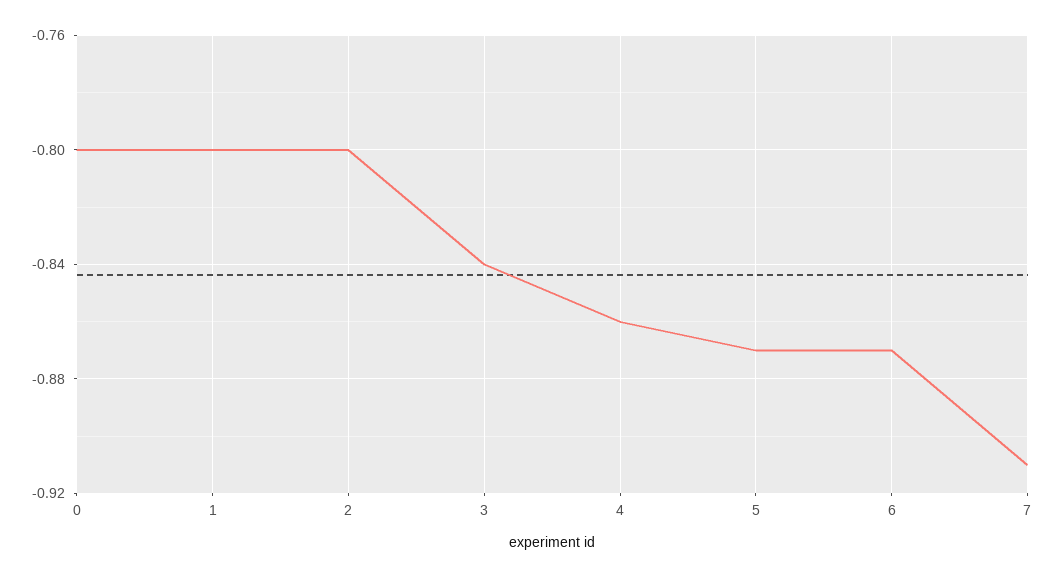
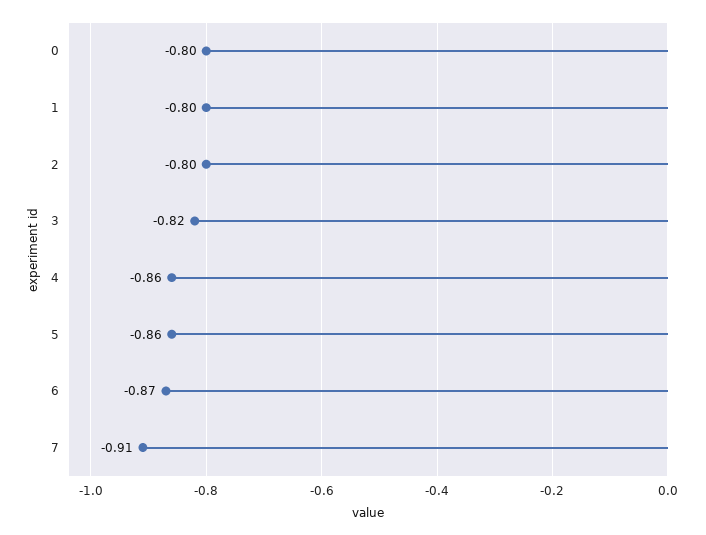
  {
    "0": -0.8,
    "1": -0.8,
    "2": -0.8,
-   "3": -0.84,
+   "3": -0.82,
    "4": -0.86,
-   "5": -0.87,
+   "5": -0.86,
    "6": -0.87,
    "7": -0.91
  }

